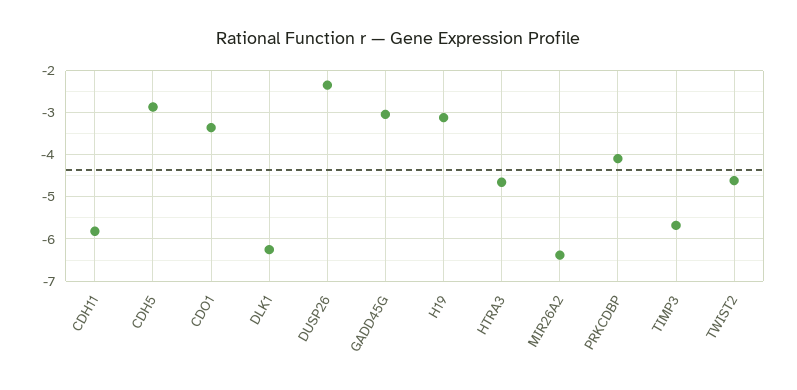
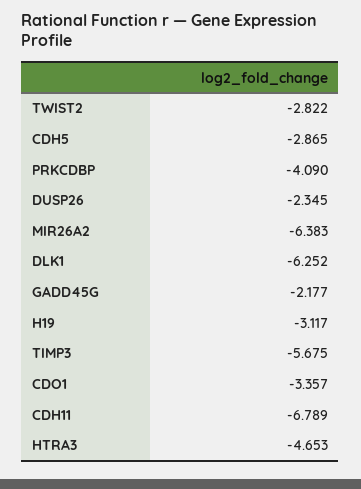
  {
-   "CDH11": -5.8,
+   "CDH11": -6.789,
    "CDH5": -2.865,
    "CDO1": -3.357,
    "DLK1": -6.252,
    "DUSP26": -2.345,
-   "GADD45G": -3,
+   "GADD45G": -2.177,
    "H19": -3.117,
    "HTRA3": -4.653,
    "MIR26A2": -6.383,
    "PRKCDBP": -4.09,
    "TIMP3": -5.675,
-   "TWIST2": -4.6
+   "TWIST2": -2.822
  }

